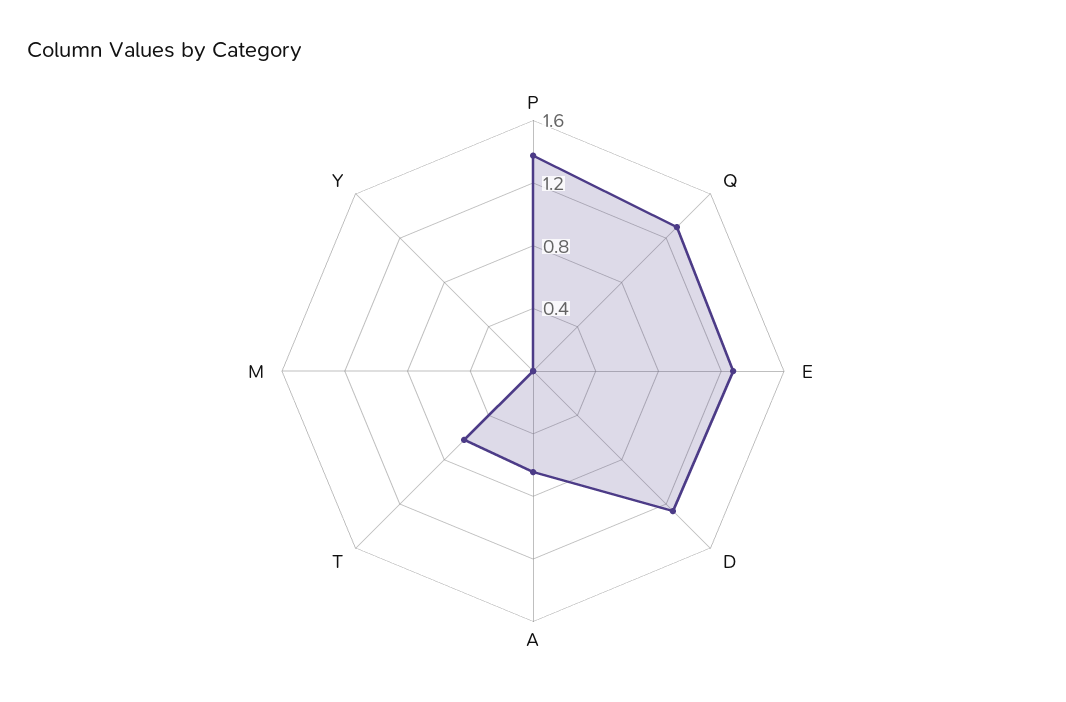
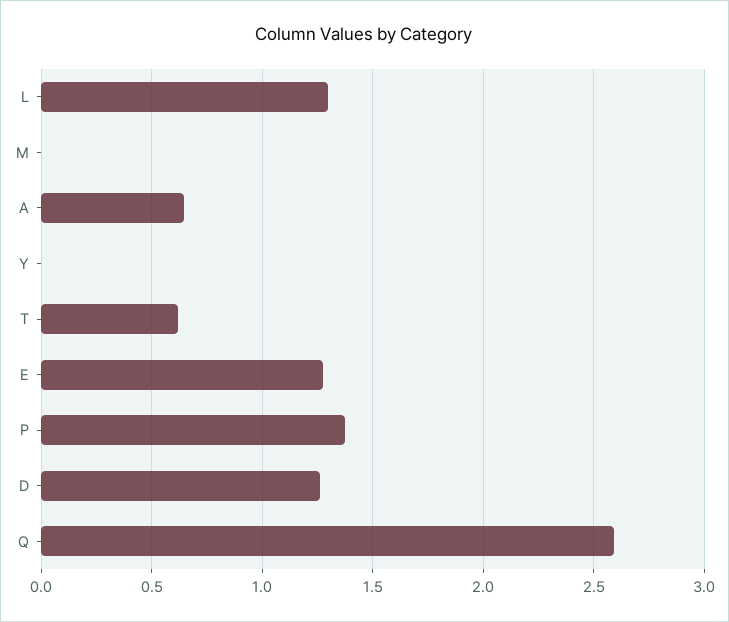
  {
    "P": 1.35,
-   "Q": 1.3,
+   "Q": 2.6,
    "E": 1.3,
    "D": 1.25,
    "A": 0.65,
    "T": 0.6,
    "M": 0,
-   "Y": 0
+   "Y": 0,
+   "L": 1.3
  }

